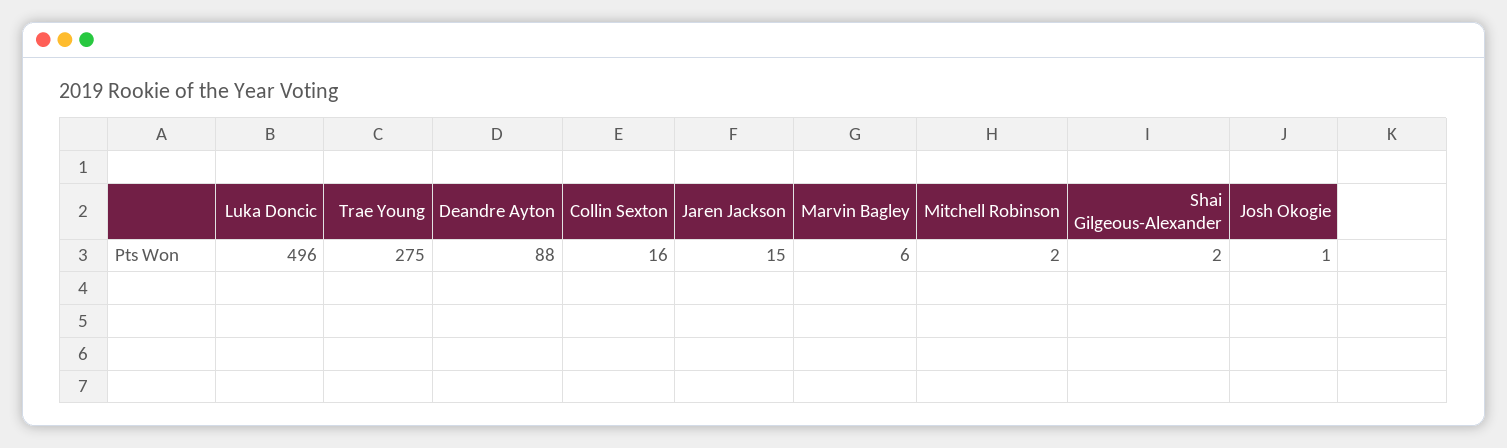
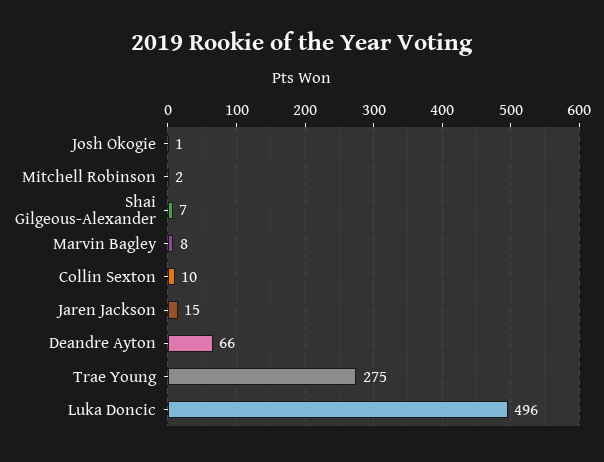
  {
    "Luka Doncic": 496,
    "Trae Young": 275,
-   "Deandre Ayton": 88,
+   "Deandre Ayton": 66,
-   "Collin Sexton": 16,
+   "Collin Sexton": 10,
    "Jaren Jackson": 15,
-   "Marvin Bagley": 6,
+   "Marvin Bagley": 8,
    "Mitchell Robinson": 2,
-   "Shai Gilgeous-Alexander": 2,
+   "Shai Gilgeous-Alexander": 7,
    "Josh Okogie": 1
  }

